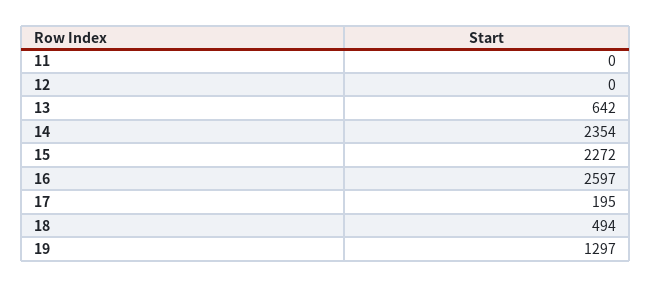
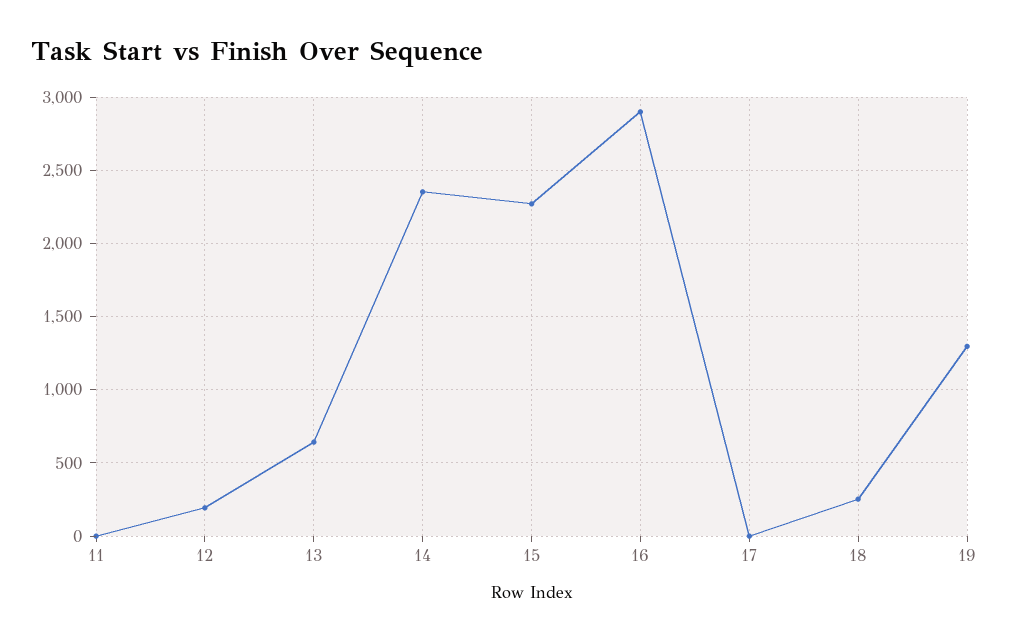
  {
    "11": 0,
-   "12": 0,
+   "12": 200,
    "13": 642,
    "14": 2354,
    "15": 2272,
-   "16": 2597,
+   "16": 2900,
-   "17": 195,
+   "17": 0,
-   "18": 494,
+   "18": 250,
    "19": 1297
  }

